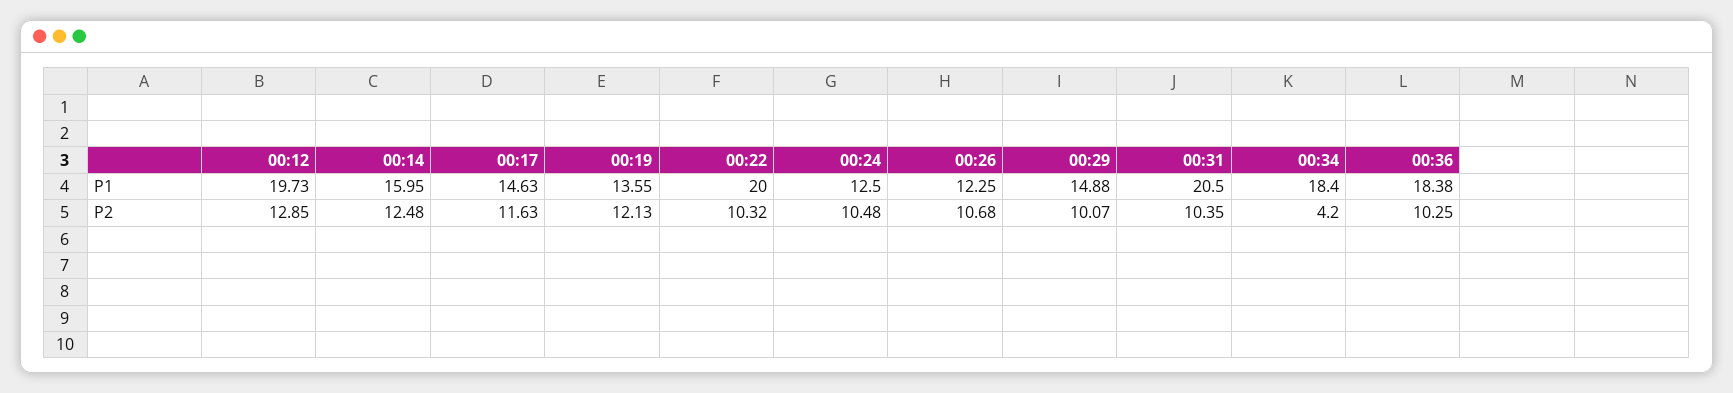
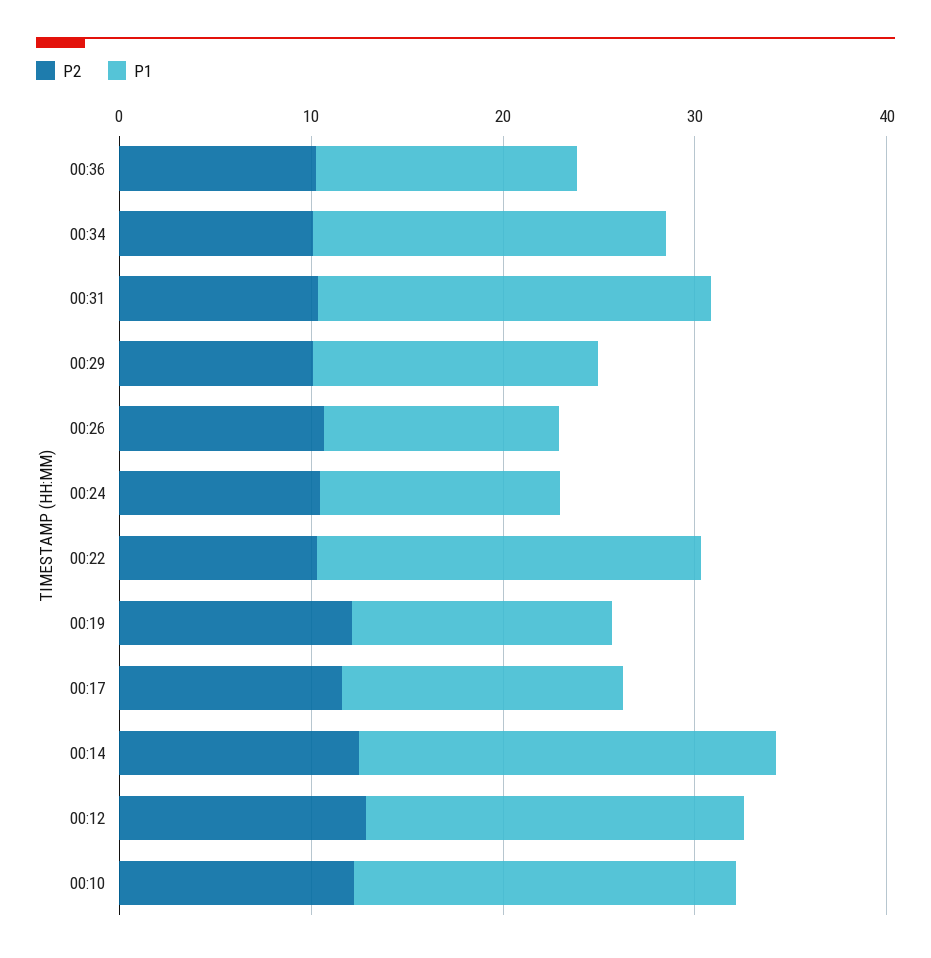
  {
    "P1": {
      "00:12": 19.73,
-     "00:14": 15.95,
+     "00:14": 22,
      "00:17": 14.63,
      "00:19": 13.55,
      "00:22": 20,
      "00:24": 12.5,
      "00:26": 12.25,
      "00:29": 14.88,
      "00:31": 20.5,
      "00:34": 18.4,
-     "00:36": 18.38
+     "00:36": 14,
+     "00:10": 20
    },
    "P2": {
      "00:12": 12.85,
      "00:14": 12.48,
      "00:17": 11.63,
      "00:19": 12.13,
      "00:22": 10.32,
      "00:24": 10.48,
      "00:26": 10.68,
      "00:29": 10.07,
      "00:31": 10.35,
-     "00:34": 4.2,
+     "00:34": 10,
-     "00:36": 10.25
+     "00:36": 10.25,
+     "00:10": 12
    }
  }

